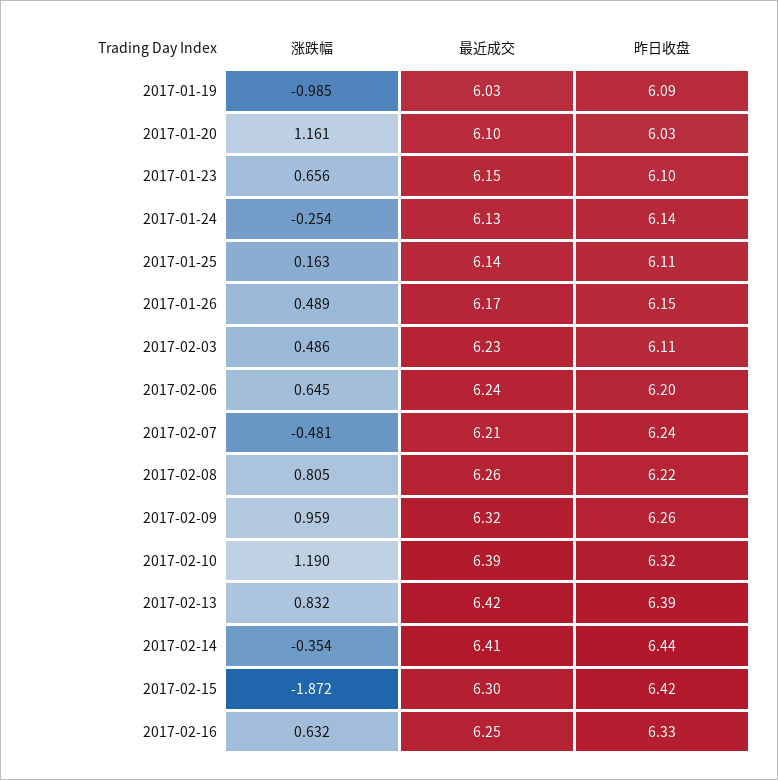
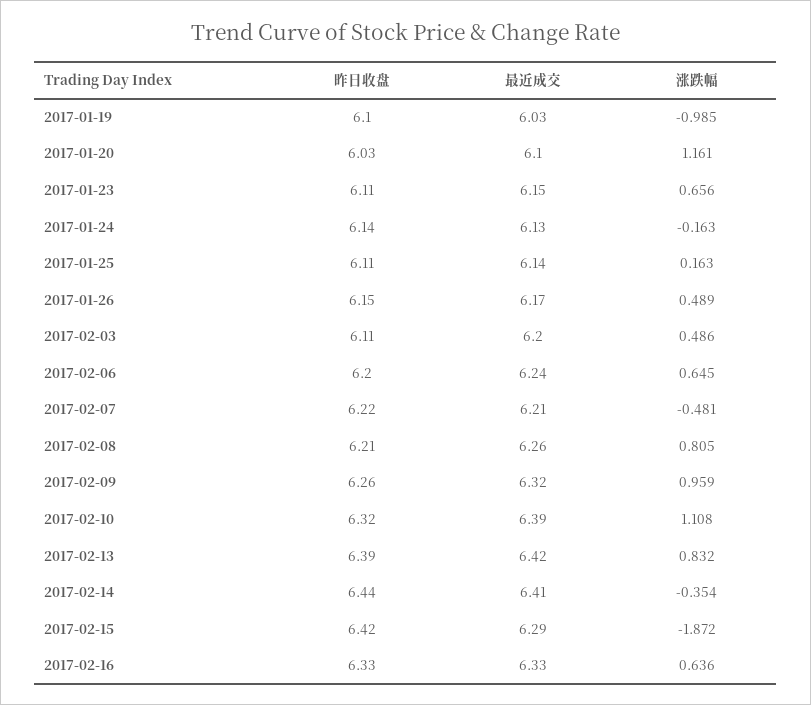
  {
    "涨跌幅": {
      "2017-01-19": -0.985,
      "2017-01-20": 1.161,
      "2017-01-23": 0.656,
-     "2017-01-24": -0.254,
+     "2017-01-24": -0.163,
      "2017-01-25": 0.163,
      "2017-01-26": 0.489,
      "2017-02-03": 0.486,
      "2017-02-06": 0.645,
      "2017-02-07": -0.481,
      "2017-02-08": 0.805,
      "2017-02-09": 0.959,
-     "2017-02-10": 1.19,
+     "2017-02-10": 1.108,
      "2017-02-13": 0.832,
      "2017-02-14": -0.354,
      "2017-02-15": -1.872,
-     "2017-02-16": 0.632
+     "2017-02-16": 0.636
    },
    "最近成交": {
      "2017-01-19": 6.03,
      "2017-01-20": 6.1,
      "2017-01-23": 6.15,
      "2017-01-24": 6.13,
      "2017-01-25": 6.14,
      "2017-01-26": 6.17,
-     "2017-02-03": 6.23,
+     "2017-02-03": 6.2,
      "2017-02-06": 6.24,
      "2017-02-07": 6.21,
      "2017-02-08": 6.26,
      "2017-02-09": 6.32,
      "2017-02-10": 6.39,
      "2017-02-13": 6.42,
      "2017-02-14": 6.41,
-     "2017-02-15": 6.3,
+     "2017-02-15": 6.29,
-     "2017-02-16": 6.25
+     "2017-02-16": 6.33
    },
    "昨日收盘": {
-     "2017-01-19": 6.09,
+     "2017-01-19": 6.1,
      "2017-01-20": 6.03,
-     "2017-01-23": 6.1,
+     "2017-01-23": 6.11,
      "2017-01-24": 6.14,
      "2017-01-25": 6.11,
      "2017-01-26": 6.15,
      "2017-02-03": 6.11,
      "2017-02-06": 6.2,
-     "2017-02-07": 6.24,
+     "2017-02-07": 6.22,
-     "2017-02-08": 6.22,
+     "2017-02-08": 6.21,
      "2017-02-09": 6.26,
      "2017-02-10": 6.32,
      "2017-02-13": 6.39,
      "2017-02-14": 6.44,
      "2017-02-15": 6.42,
      "2017-02-16": 6.33
    }
  }

